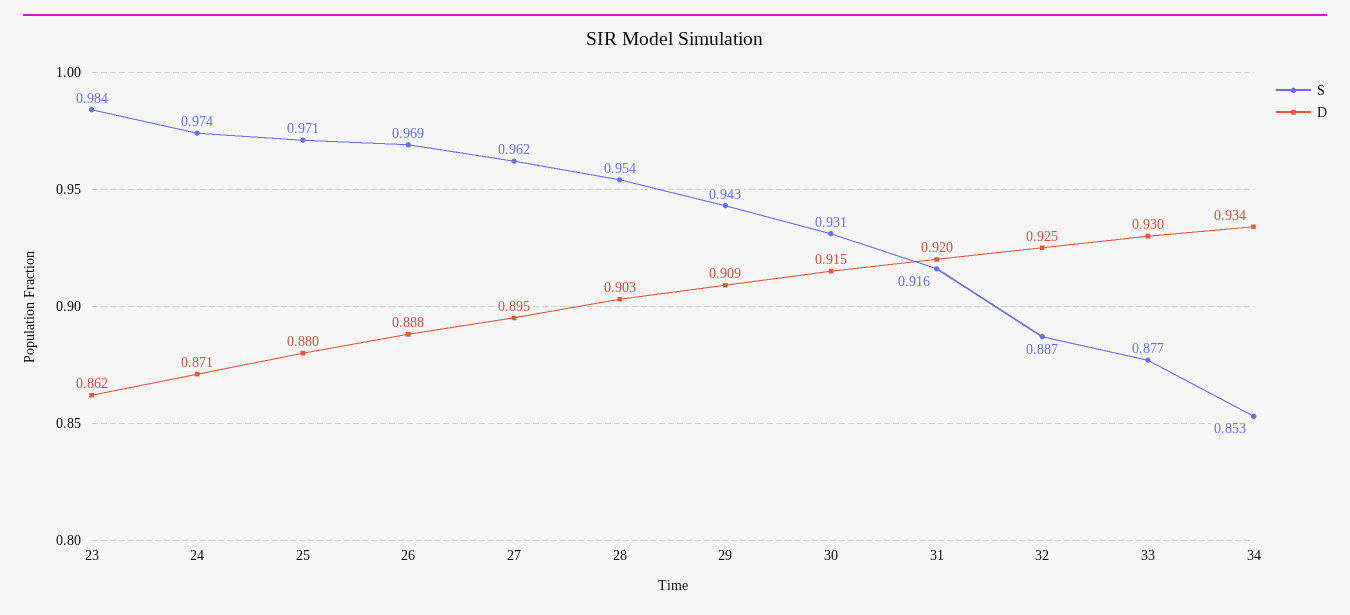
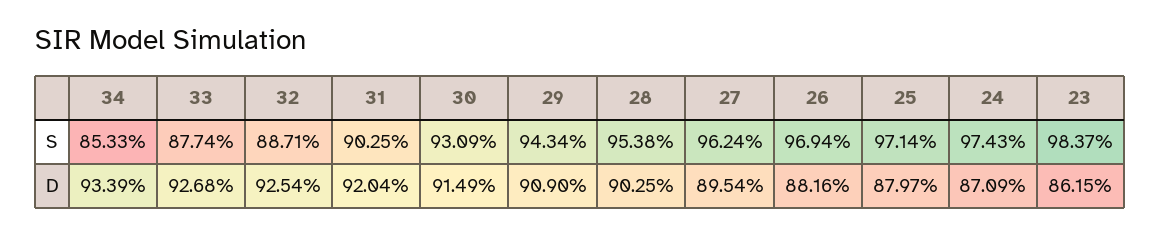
  {
    "S": {
      "23": 0.9837,
      "24": 0.9743,
      "25": 0.9714,
      "26": 0.9694,
      "27": 0.9624,
      "28": 0.9538,
      "29": 0.9434,
      "30": 0.9309,
-     "31": 0.916,
+     "31": 0.9025,
      "32": 0.8871,
      "33": 0.8774,
      "34": 0.8533
    },
    "D": {
      "23": 0.8615,
      "24": 0.8709,
      "25": 0.8797,
-     "26": 0.888,
+     "26": 0.8816,
      "27": 0.8954,
      "28": 0.9025,
      "29": 0.909,
      "30": 0.9149,
      "31": 0.9204,
      "32": 0.9254,
-     "33": 0.93,
+     "33": 0.9268,
      "34": 0.9339
    }
  }

